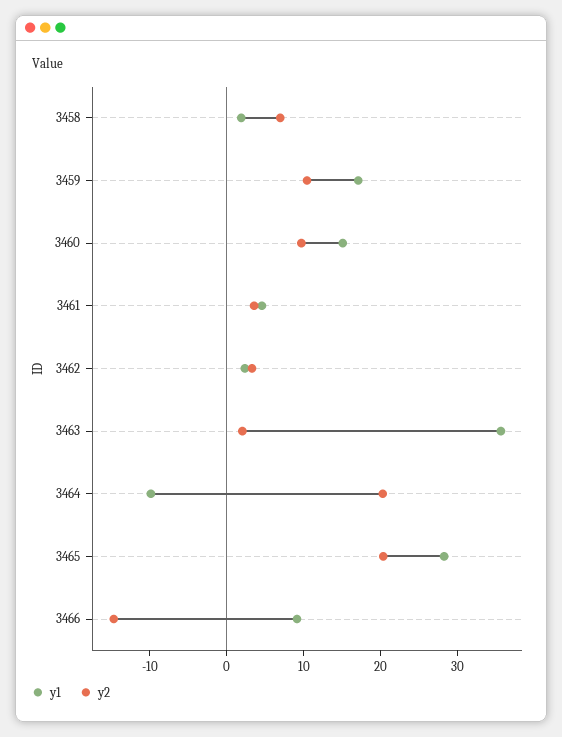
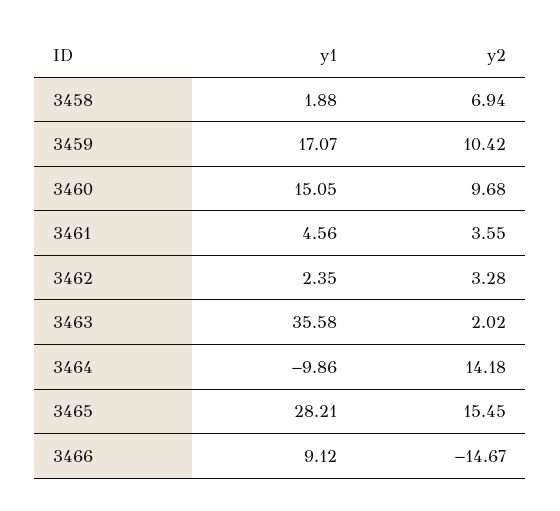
  {
    "y1": {
      "3458": 1.88,
      "3459": 17.07,
      "3460": 15.05,
      "3461": 4.56,
      "3462": 2.35,
      "3463": 35.58,
      "3464": -9.86,
      "3465": 28.21,
      "3466": 9.12
    },
    "y2": {
      "3458": 6.94,
      "3459": 10.42,
      "3460": 9.68,
      "3461": 3.55,
      "3462": 3.28,
      "3463": 2.02,
-     "3464": 20,
+     "3464": 14.18,
-     "3465": 20,
+     "3465": 15.45,
      "3466": -14.67
    }
  }

